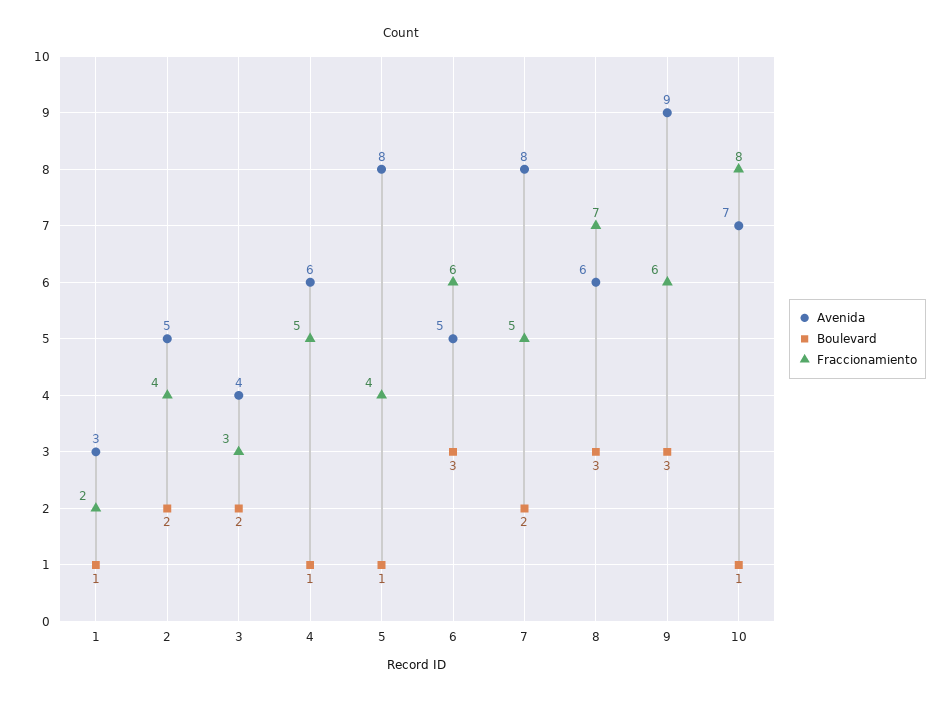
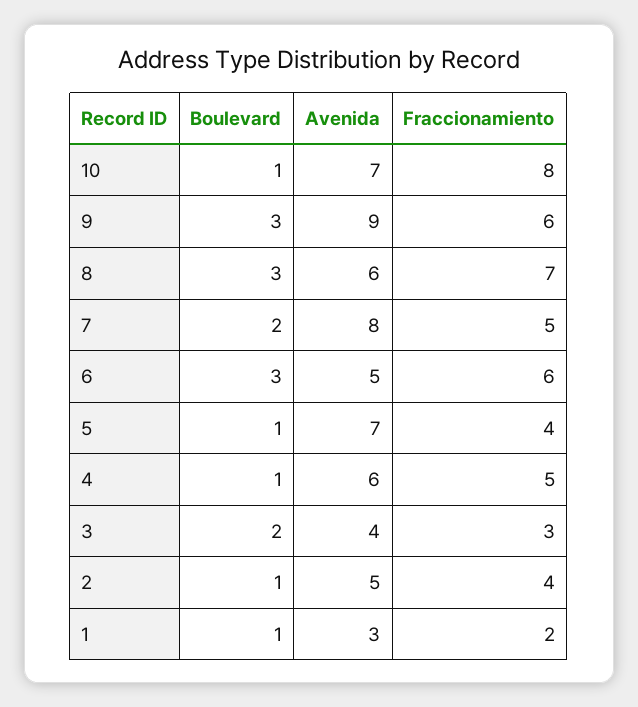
  {
    "Avenida": {
      "1": 3,
      "2": 5,
      "3": 4,
      "4": 6,
-     "5": 8,
+     "5": 7,
      "6": 5,
      "7": 8,
      "8": 6,
      "9": 9,
      "10": 7
    },
    "Boulevard": {
      "1": 1,
-     "2": 2,
+     "2": 1,
      "3": 2,
      "4": 1,
      "5": 1,
      "6": 3,
      "7": 2,
      "8": 3,
      "9": 3,
      "10": 1
    },
    "Fraccionamiento": {
      "1": 2,
      "2": 4,
      "3": 3,
      "4": 5,
      "5": 4,
      "6": 6,
      "7": 5,
      "8": 7,
      "9": 6,
      "10": 8
    }
  }

